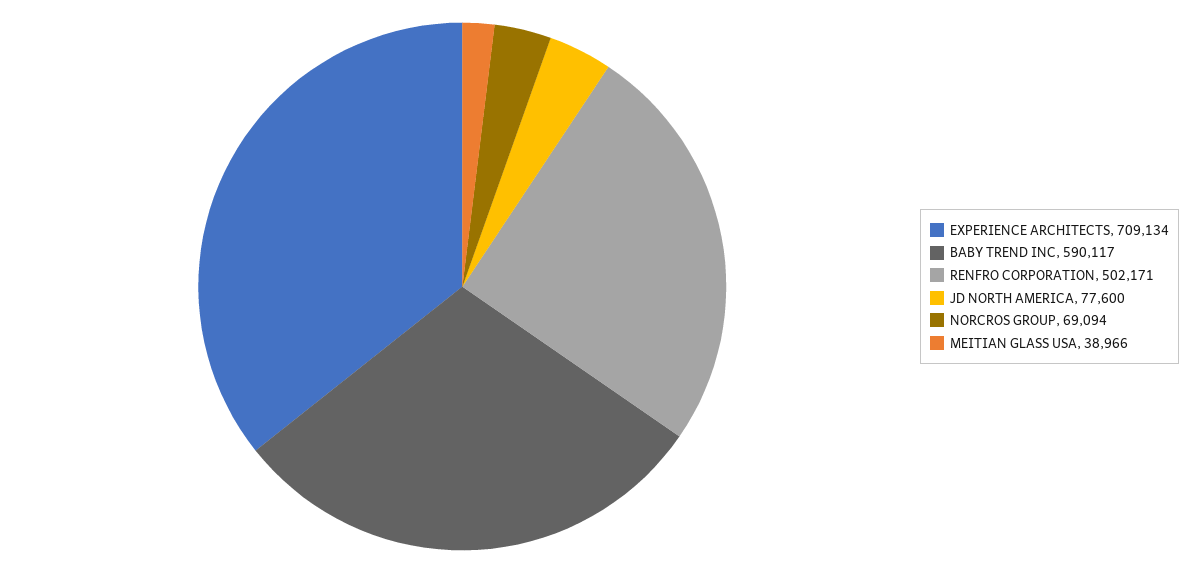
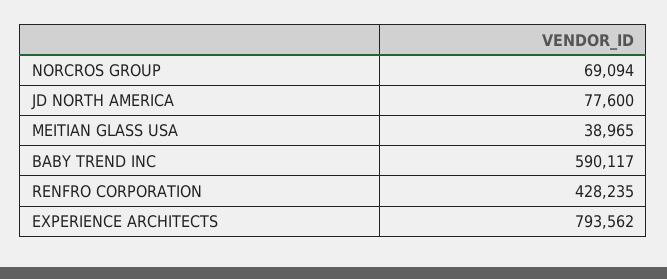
  {
-   "EXPERIENCE ARCHITECTS": 709134,
+   "EXPERIENCE ARCHITECTS": 793562,
    "BABY TREND INC": 590117,
-   "RENFRO CORPORATION": 502171,
+   "RENFRO CORPORATION": 428235,
    "JD NORTH AMERICA": 77600,
    "NORCROS GROUP": 69094,
-   "MEITIAN GLASS USA": 38966
+   "MEITIAN GLASS USA": 38965
  }

